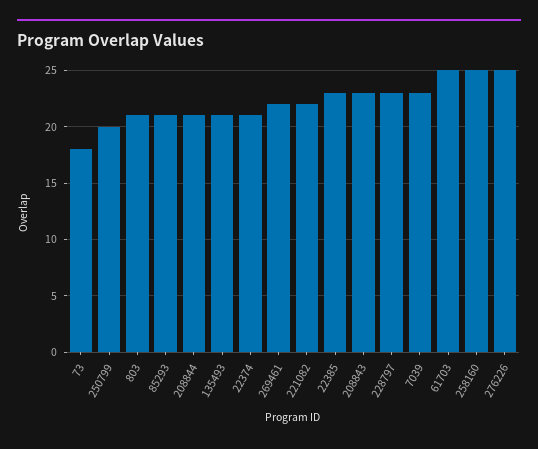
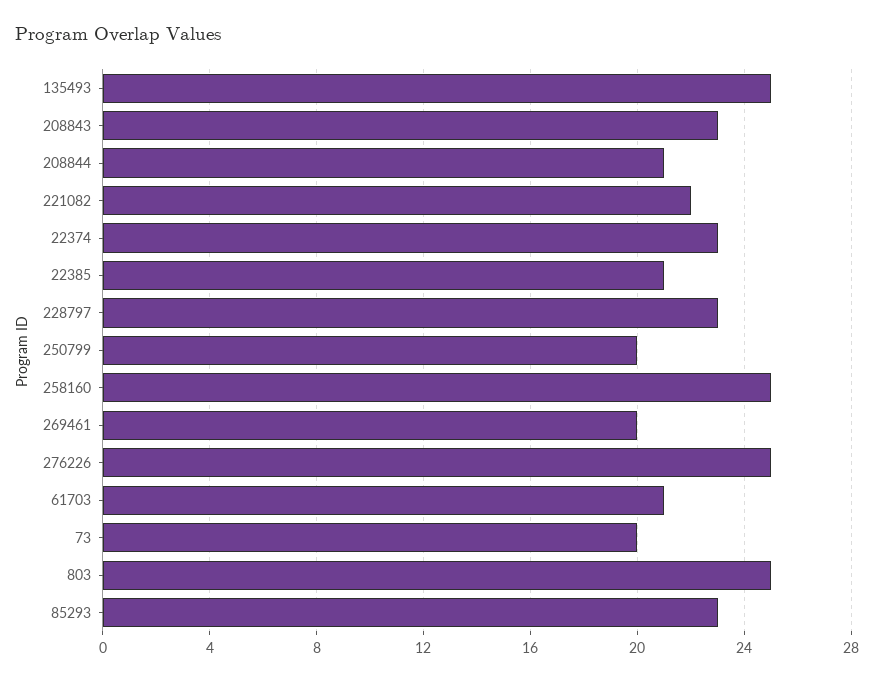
  {
-   "73": 18,
+   "73": 20,
    "250799": 20,
-   "803": 21,
+   "803": 25,
-   "85293": 21,
+   "85293": 23,
    "208844": 21,
-   "135493": 21,
+   "135493": 25,
-   "22374": 21,
+   "22374": 23,
-   "269461": 22,
+   "269461": 20,
    "221082": 22,
-   "22385": 23,
+   "22385": 21,
    "208843": 23,
    "228797": 23,
-   "7039": 23,
-   "61703": 25,
+   "61703": 21,
    "258160": 25,
    "276226": 25
  }

